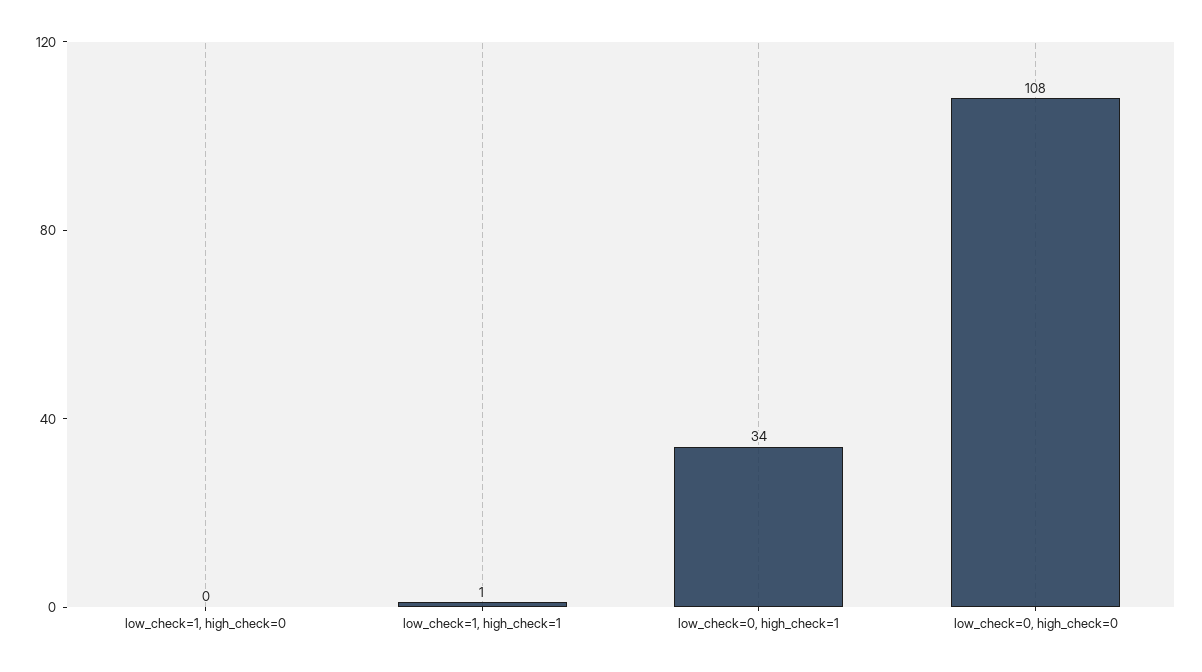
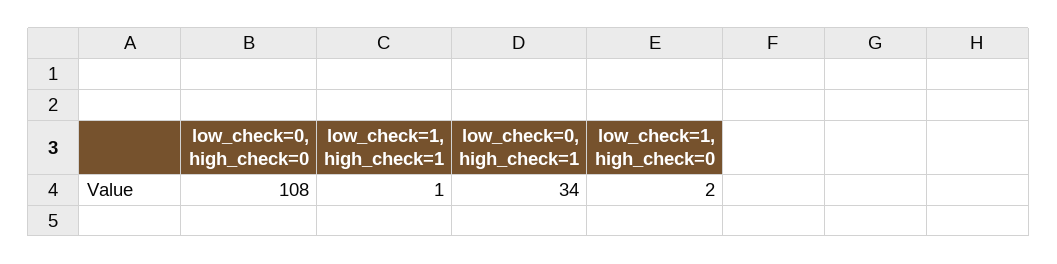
  {
-   "low_check=1, high_check=0": 0,
+   "low_check=1, high_check=0": 2,
    "low_check=1, high_check=1": 1,
    "low_check=0, high_check=1": 34,
    "low_check=0, high_check=0": 108
  }

